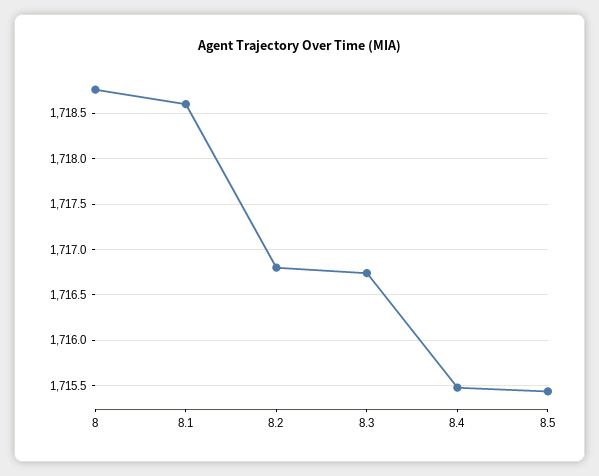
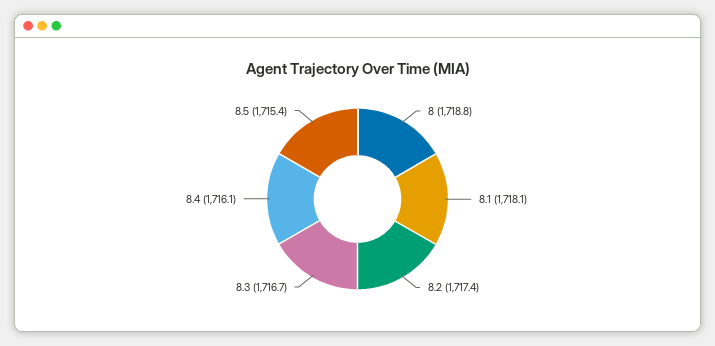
  {
    "8": 1718.8,
-   "8.1": 1718.6,
+   "8.1": 1718.1,
-   "8.2": 1716.8,
+   "8.2": 1717.4,
    "8.3": 1716.7,
-   "8.4": 1715.5,
+   "8.4": 1716.1,
    "8.5": 1715.4
  }

